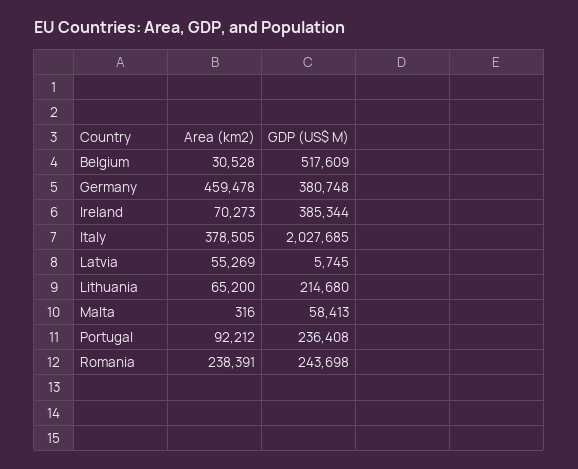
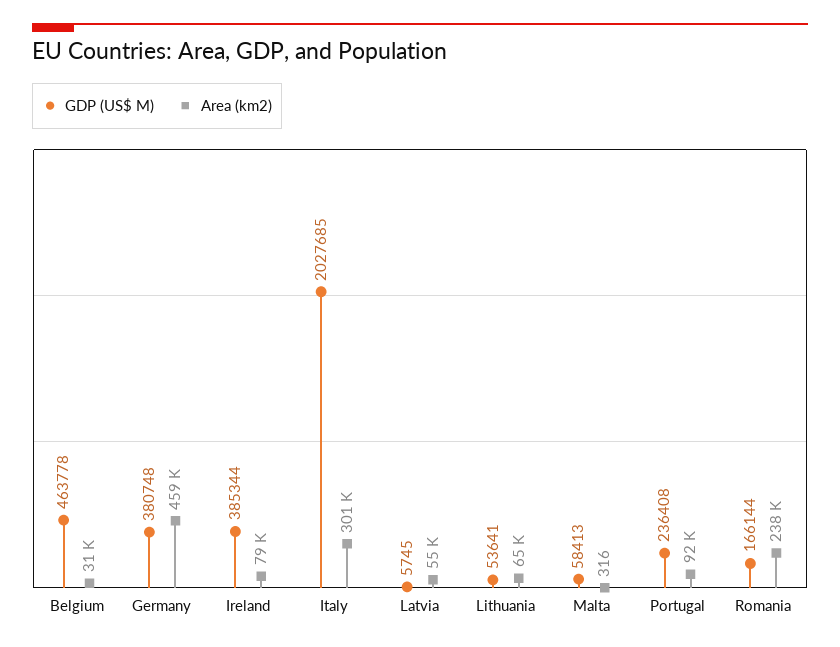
  {
    "Area (km2)": {
      "Belgium": 30528,
      "Germany": 459478,
-     "Ireland": 70273,
+     "Ireland": 79000,
-     "Italy": 378505,
+     "Italy": 301000,
      "Latvia": 55269,
      "Lithuania": 65200,
      "Malta": 316,
      "Portugal": 92212,
      "Romania": 238391
    },
    "GDP (US$ M)": {
-     "Belgium": 517609,
+     "Belgium": 463778,
      "Germany": 380748,
      "Ireland": 385344,
      "Italy": 2027685,
      "Latvia": 5745,
-     "Lithuania": 214680,
+     "Lithuania": 53641,
      "Malta": 58413,
      "Portugal": 236408,
-     "Romania": 243698
+     "Romania": 166144
    }
  }

